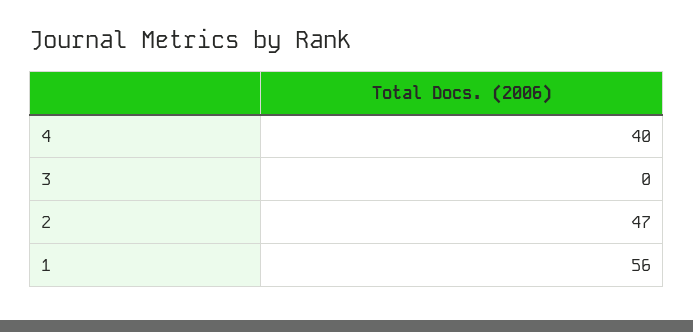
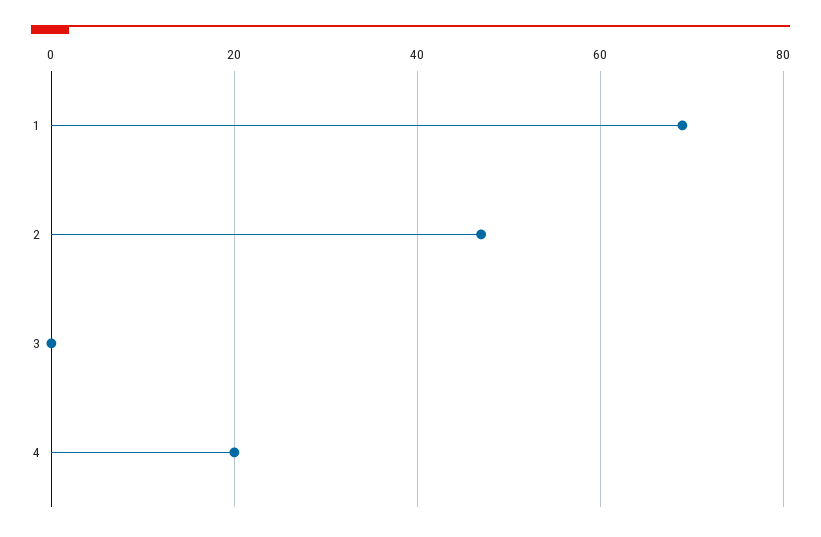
  {
-   "4": 40,
+   "4": 20,
    "3": 0,
    "2": 47,
-   "1": 56
+   "1": 70
  }

